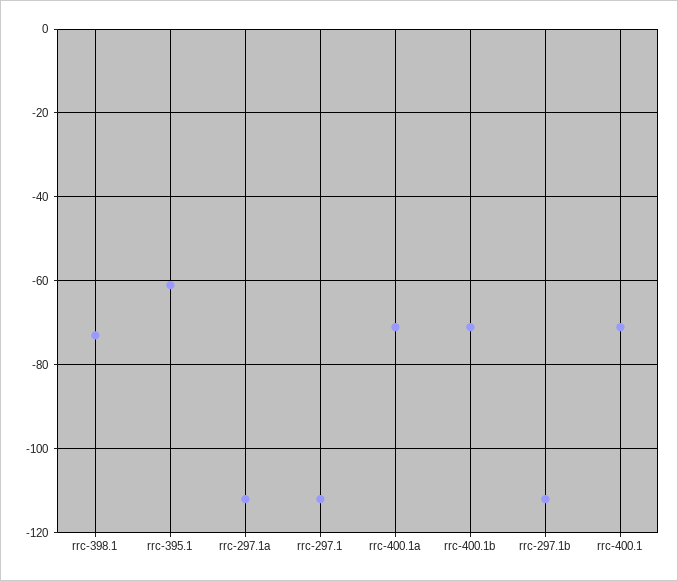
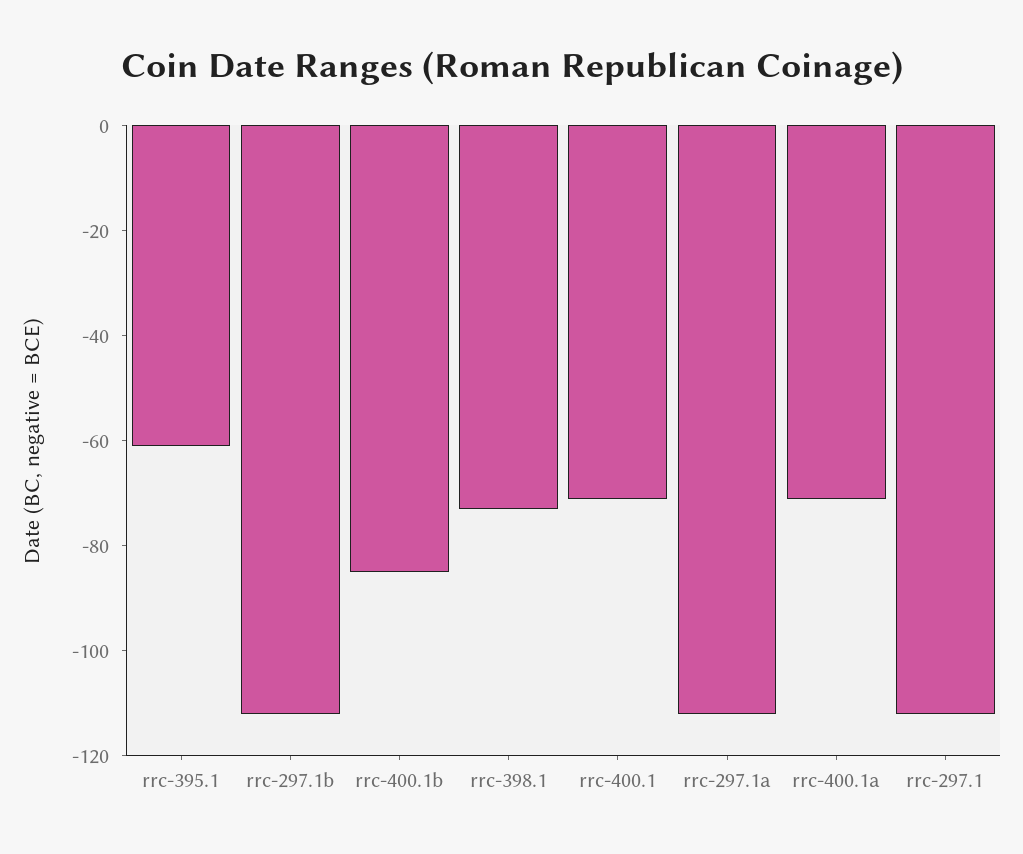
  {
    "rrc-398.1": -75,
    "rrc-395.1": -60,
    "rrc-297.1a": -110,
    "rrc-297.1": -110,
    "rrc-400.1a": -70,
-   "rrc-400.1b": -70,
+   "rrc-400.1b": -85,
    "rrc-297.1b": -110,
    "rrc-400.1": -70
  }

